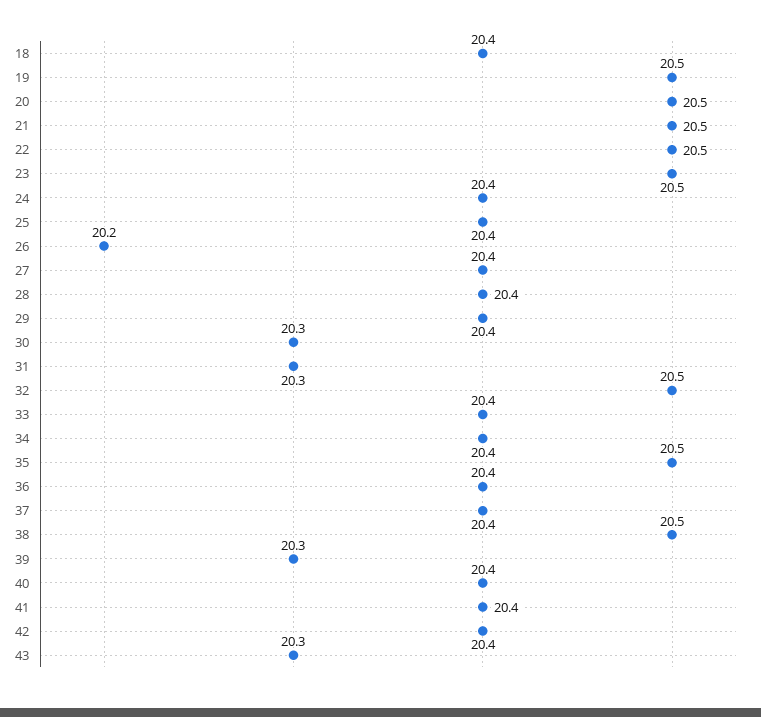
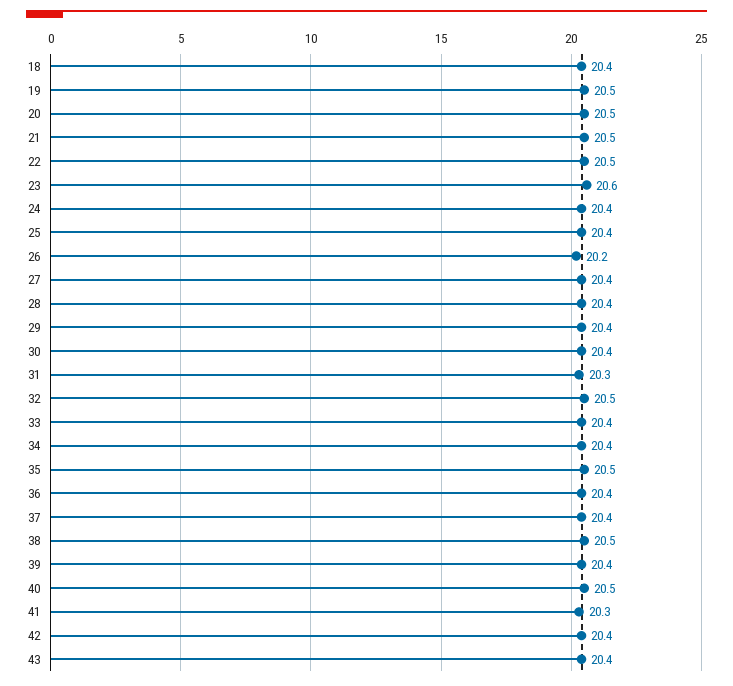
  {
    "18": 20.4,
    "19": 20.5,
    "20": 20.5,
    "21": 20.5,
    "22": 20.5,
-   "23": 20.5,
+   "23": 20.6,
    "24": 20.4,
    "25": 20.4,
    "26": 20.2,
    "27": 20.4,
    "28": 20.4,
    "29": 20.4,
-   "30": 20.3,
+   "30": 20.4,
    "31": 20.3,
    "32": 20.5,
    "33": 20.4,
    "34": 20.4,
    "35": 20.5,
    "36": 20.4,
    "37": 20.4,
    "38": 20.5,
-   "39": 20.3,
+   "39": 20.4,
-   "40": 20.4,
+   "40": 20.5,
-   "41": 20.4,
+   "41": 20.3,
    "42": 20.4,
-   "43": 20.3
+   "43": 20.4
  }

